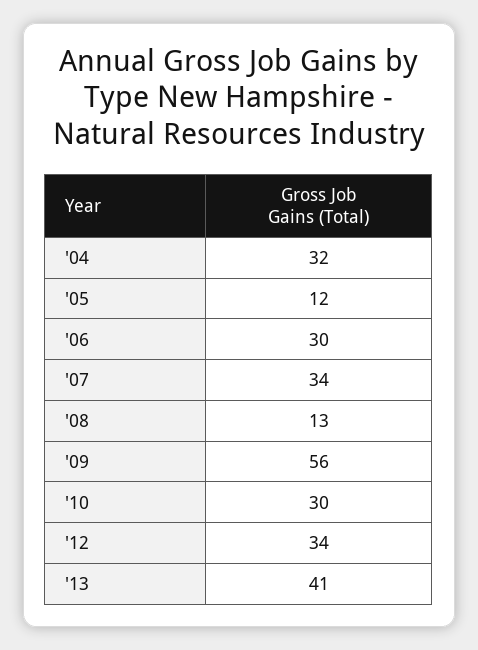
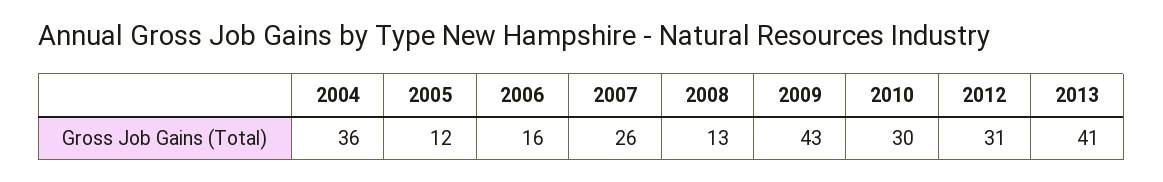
  {
-   "'04": 32,
+   "'04": 36,
    "'05": 12,
-   "'06": 30,
+   "'06": 16,
-   "'07": 34,
+   "'07": 26,
    "'08": 13,
-   "'09": 56,
+   "'09": 43,
    "'10": 30,
-   "'12": 34,
+   "'12": 31,
    "'13": 41
  }

